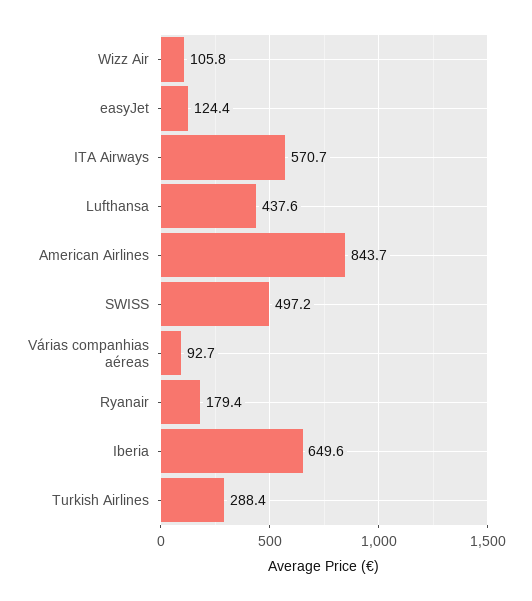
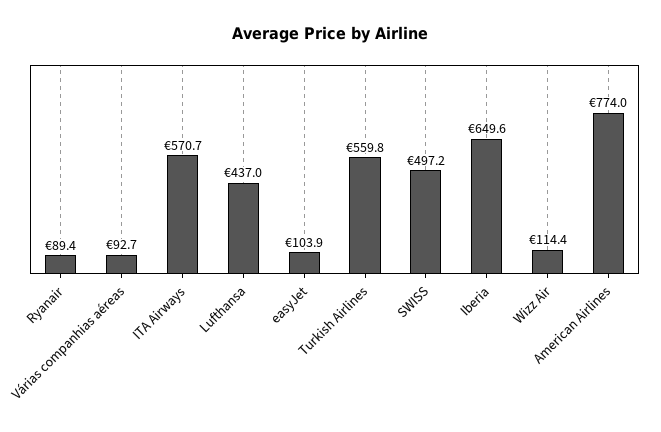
  {
-   "Wizz Air": 105.8,
+   "Wizz Air": 114.4,
-   "easyJet": 124.4,
+   "easyJet": 103.9,
    "ITA Airways": 570.7,
-   "Lufthansa": 437.6,
+   "Lufthansa": 437,
-   "American Airlines": 843.7,
+   "American Airlines": 774,
    "SWISS": 497.2,
    "Várias companhias aéreas": 92.7,
-   "Ryanair": 179.4,
+   "Ryanair": 89.4,
    "Iberia": 649.6,
-   "Turkish Airlines": 288.4
+   "Turkish Airlines": 559.8
  }

